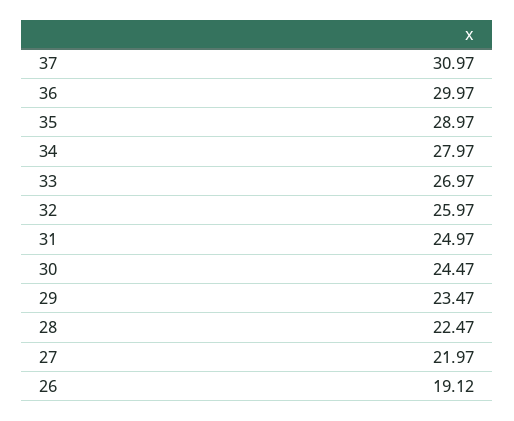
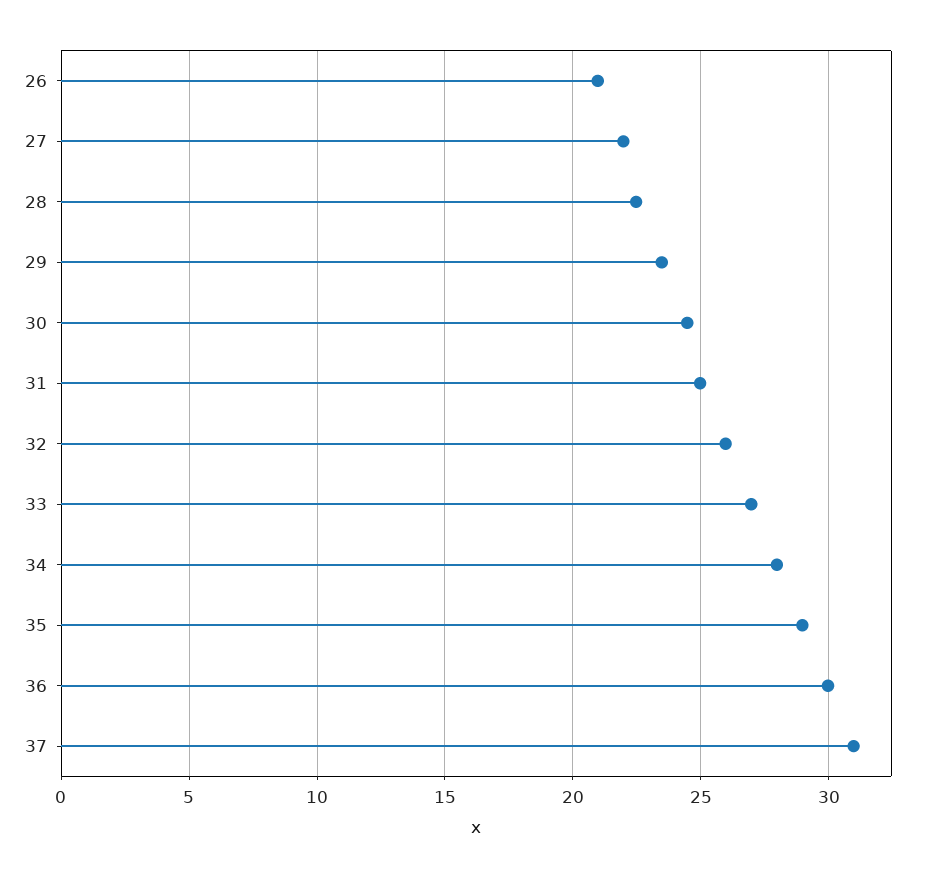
  {
    "37": 30.97,
    "36": 29.97,
    "35": 28.97,
    "34": 27.97,
    "33": 26.97,
    "32": 25.97,
    "31": 24.97,
    "30": 24.47,
    "29": 23.47,
    "28": 22.47,
    "27": 21.97,
-   "26": 19.12
+   "26": 21
  }

